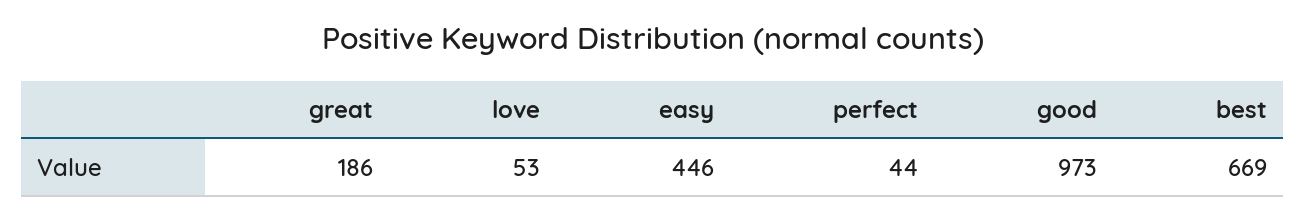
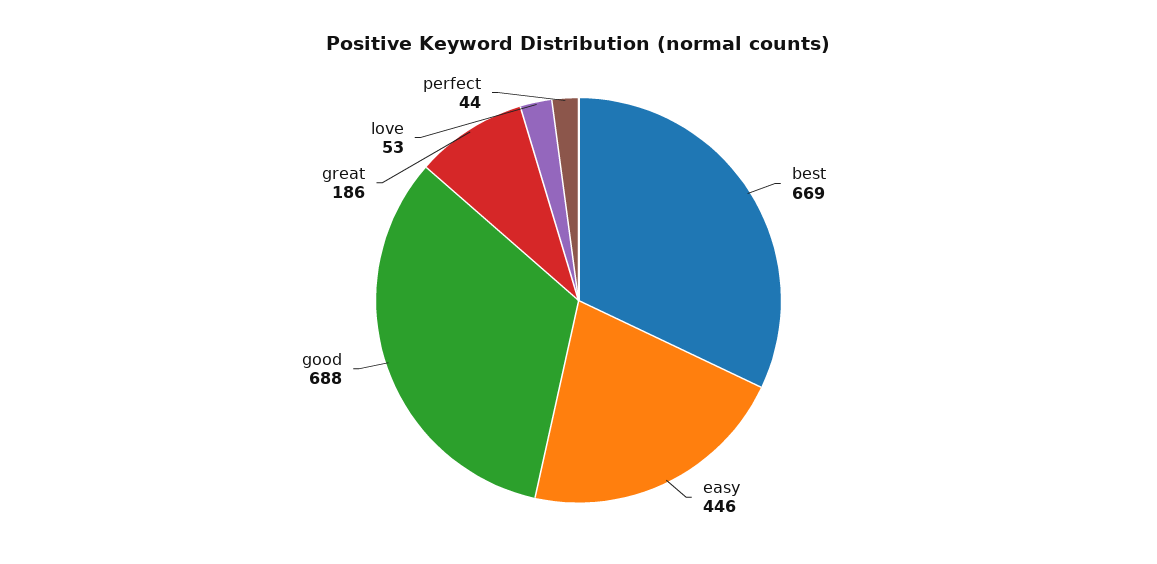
  {
    "great": 186,
    "love": 53,
    "easy": 446,
    "perfect": 44,
-   "good": 973,
+   "good": 688,
    "best": 669
  }

